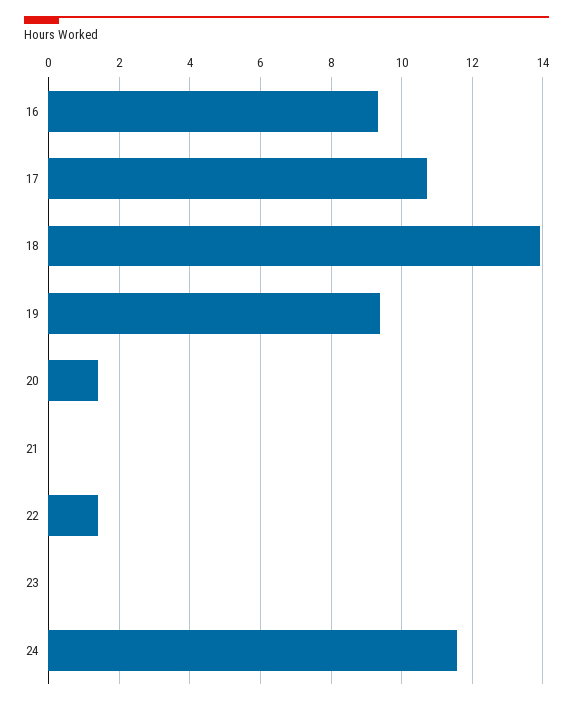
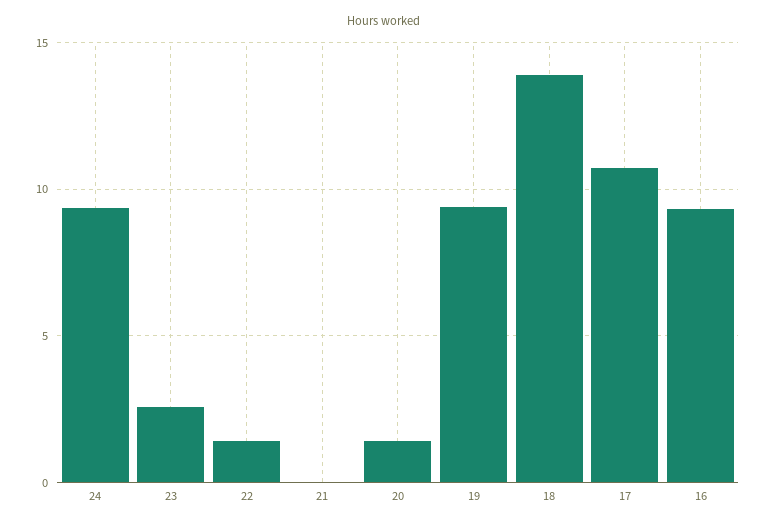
  {
    "16": 9.4,
    "17": 10.8,
    "18": 14,
    "19": 9.4,
    "20": 1.4,
    "21": 0,
    "22": 1.4,
-   "23": 0,
+   "23": 2.5,
-   "24": 11.6
+   "24": 9.5
  }

